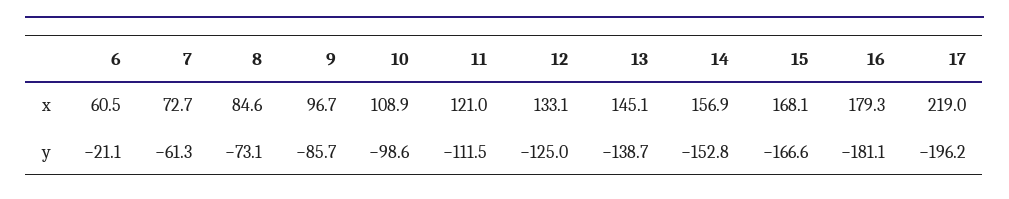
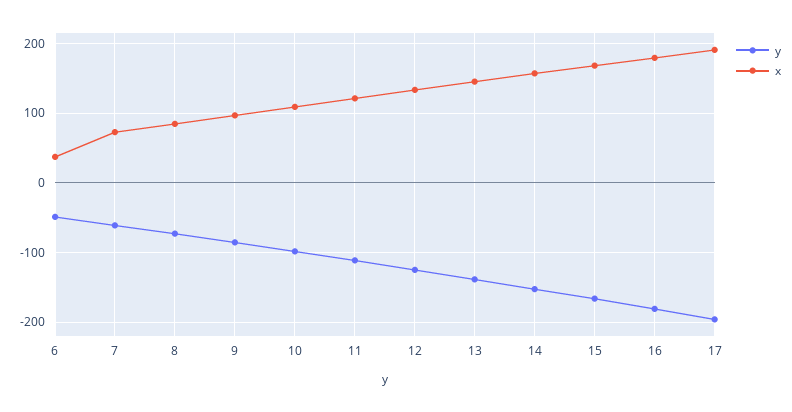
  {
    "x": {
-     "6": 60.5,
+     "6": 40,
      "7": 72.7,
      "8": 84.6,
      "9": 96.7,
      "10": 108.9,
      "11": 121,
      "12": 133.1,
      "13": 145.1,
      "14": 156.9,
      "15": 168.1,
      "16": 179.3,
-     "17": 219
+     "17": 190
    },
    "y": {
-     "6": -21.1,
+     "6": -50,
      "7": -61.3,
      "8": -73.1,
      "9": -85.7,
      "10": -98.6,
      "11": -111.5,
      "12": -125,
      "13": -138.7,
      "14": -152.8,
      "15": -166.6,
      "16": -181.1,
      "17": -196.2
    }
  }

